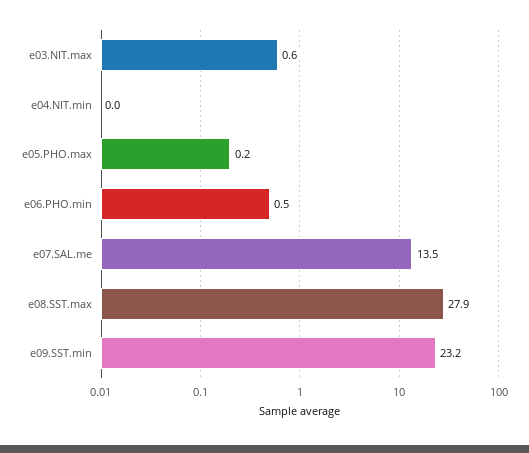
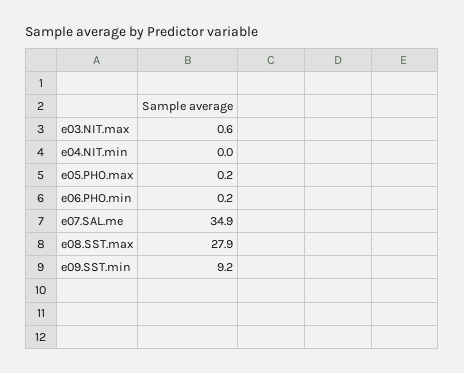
  {
    "e03.NIT.max": 0.6,
    "e04.NIT.min": 0,
    "e05.PHO.max": 0.2,
-   "e06.PHO.min": 0.5,
+   "e06.PHO.min": 0.2,
-   "e07.SAL.me": 13.5,
+   "e07.SAL.me": 34.9,
    "e08.SST.max": 27.9,
-   "e09.SST.min": 23.2
+   "e09.SST.min": 9.2
  }

